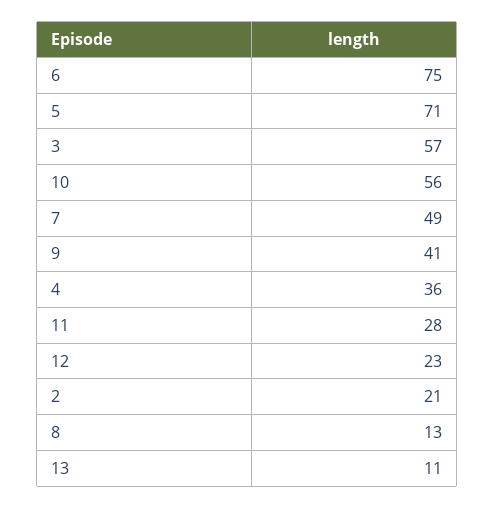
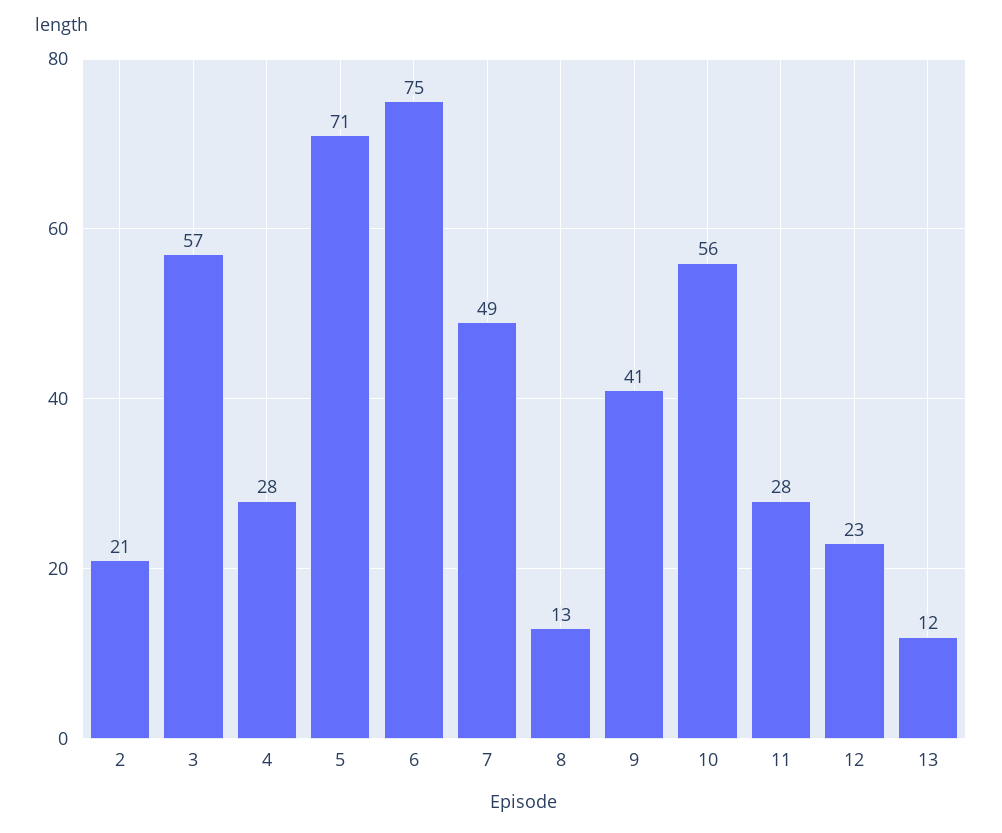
  {
    "6": 75,
    "5": 71,
    "3": 57,
    "10": 56,
    "7": 49,
    "9": 41,
-   "4": 36,
+   "4": 28,
    "11": 28,
    "12": 23,
    "2": 21,
    "8": 13,
-   "13": 11
+   "13": 12
  }

